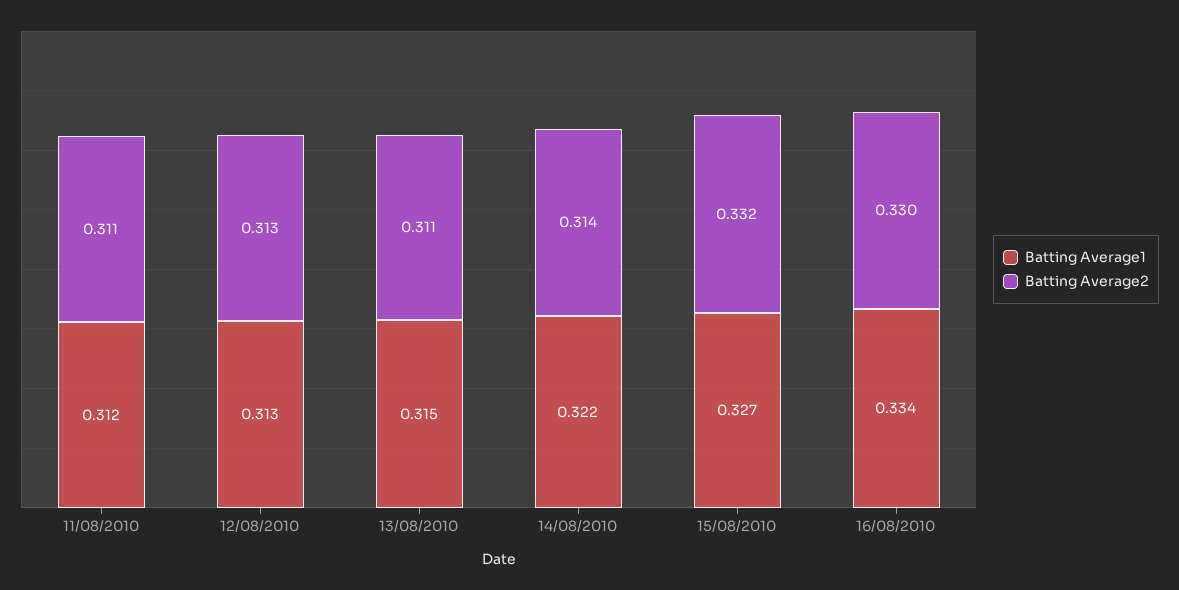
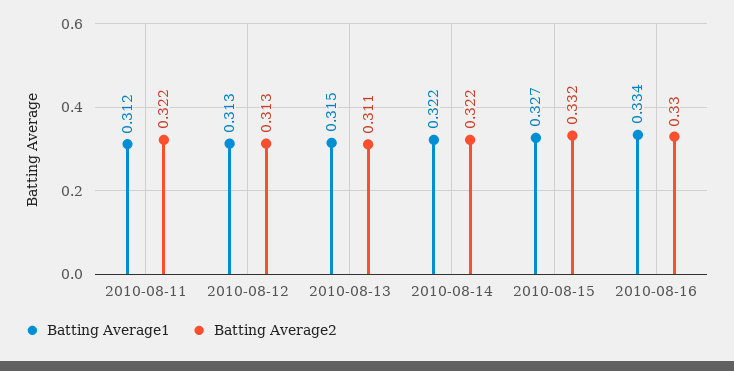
  {
    "Batting Average1": {
      "11/08/2010": 0.312,
      "12/08/2010": 0.313,
      "13/08/2010": 0.315,
      "14/08/2010": 0.322,
      "15/08/2010": 0.327,
      "16/08/2010": 0.334
    },
    "Batting Average2": {
-     "11/08/2010": 0.311,
+     "11/08/2010": 0.322,
      "12/08/2010": 0.313,
      "13/08/2010": 0.311,
-     "14/08/2010": 0.314,
+     "14/08/2010": 0.322,
      "15/08/2010": 0.332,
      "16/08/2010": 0.33
    }
  }

